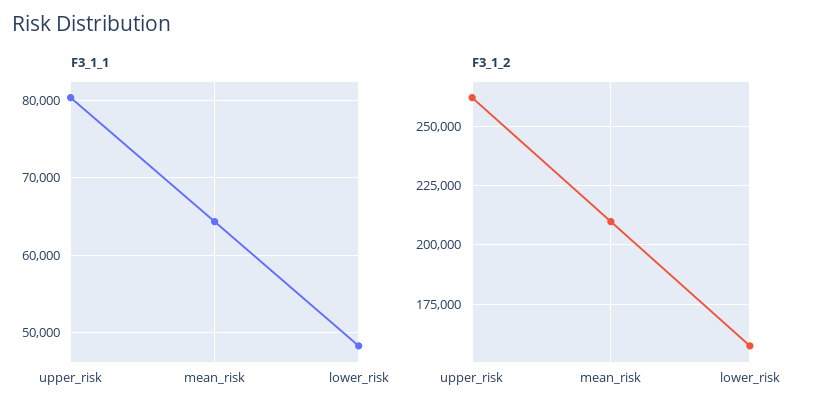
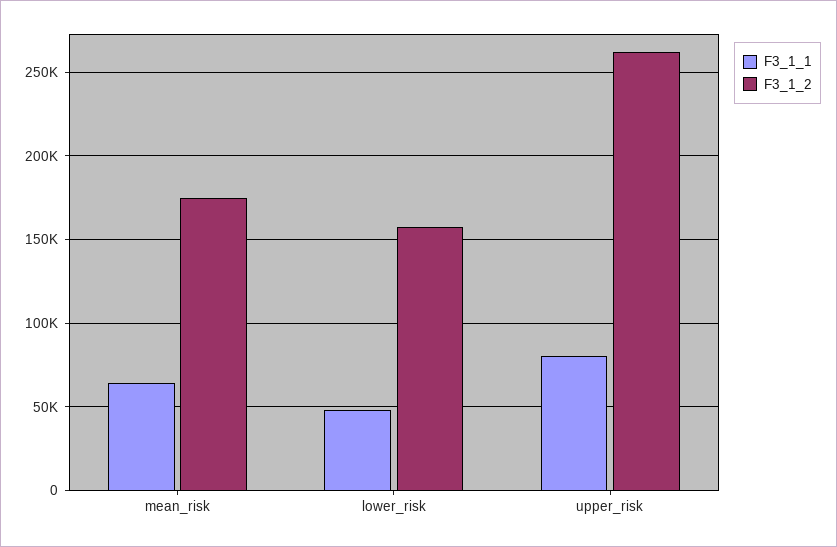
  {
    "F3_1_1": {
      "upper_risk": 80000,
      "mean_risk": 64000,
      "lower_risk": 48000
    },
    "F3_1_2": {
      "upper_risk": 260000,
-     "mean_risk": 210000,
+     "mean_risk": 175000,
      "lower_risk": 155000
    }
  }

